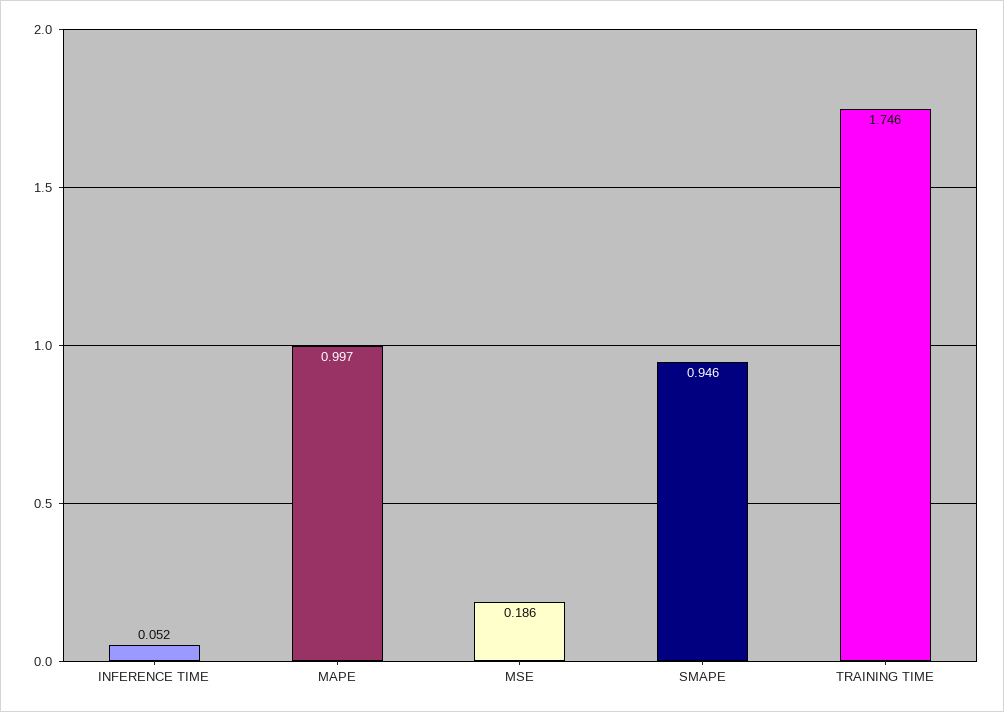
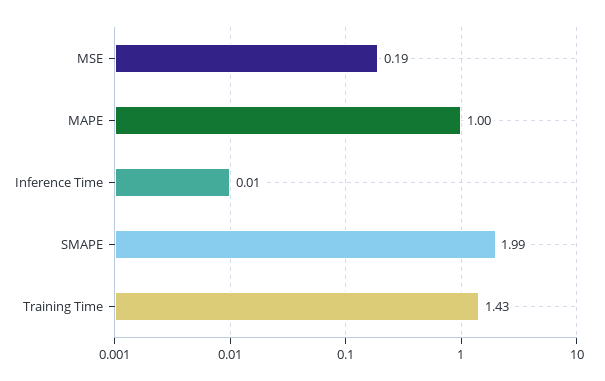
  {
-   "INFERENCE TIME": 0.052,
+   "INFERENCE TIME": 0.01,
    "MAPE": 0.997,
    "MSE": 0.186,
-   "SMAPE": 0.946,
+   "SMAPE": 1.99,
-   "TRAINING TIME": 1.746
+   "TRAINING TIME": 1.43
  }

